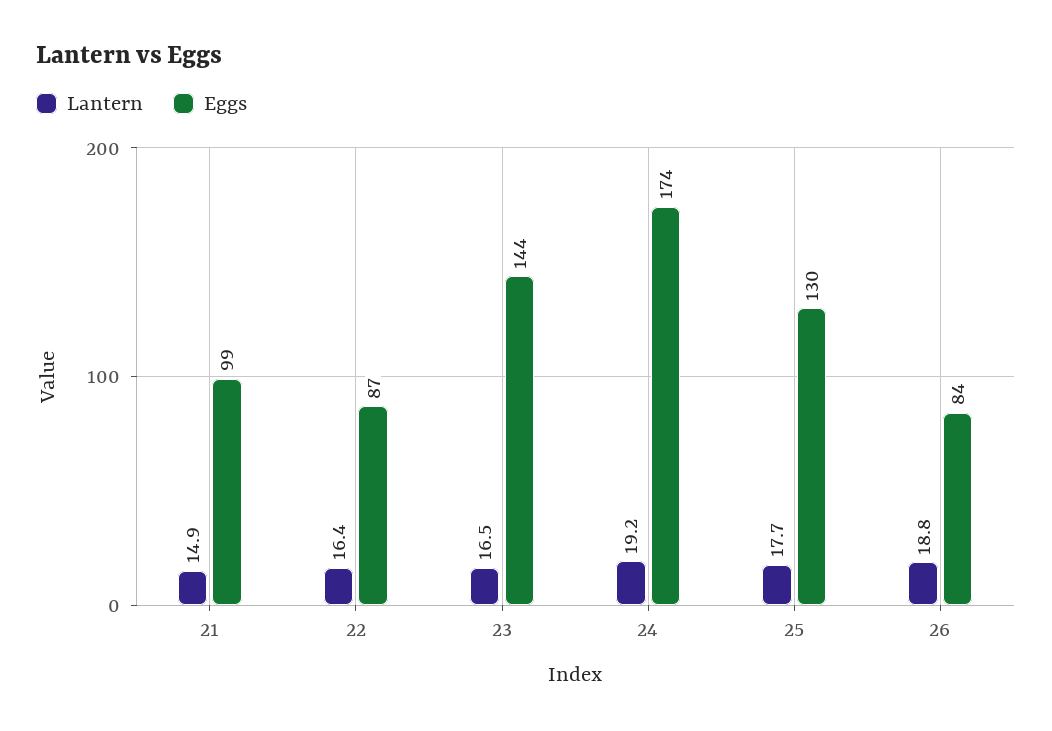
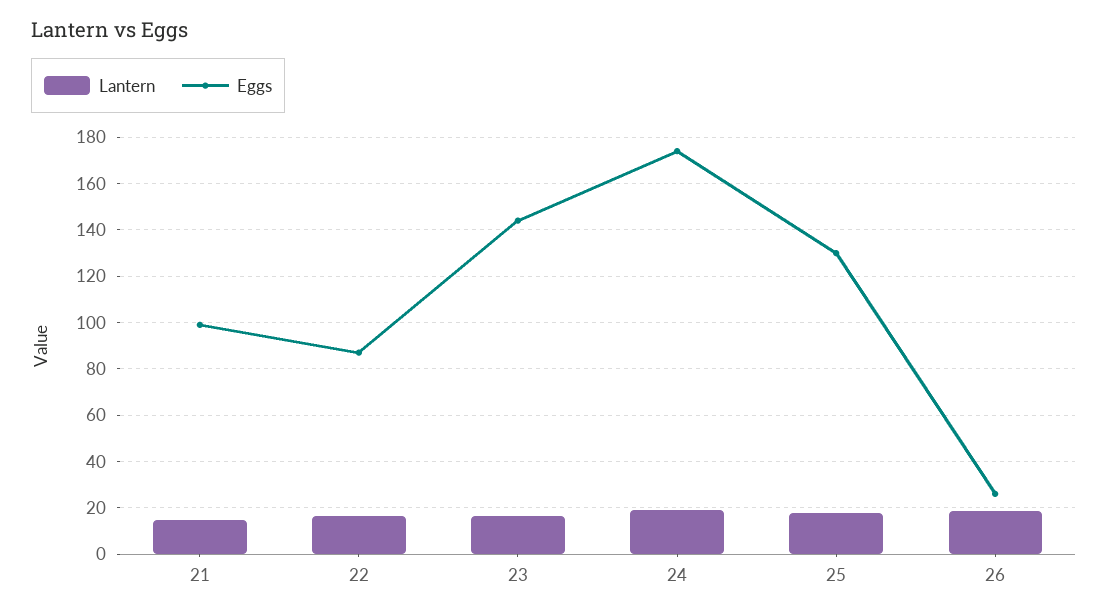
  {
    "Lantern": {
      "21": 14.9,
      "22": 16.4,
      "23": 16.5,
      "24": 19.2,
      "25": 17.7,
      "26": 18.8
    },
    "Eggs": {
      "21": 99,
      "22": 87,
      "23": 144,
      "24": 174,
      "25": 130,
-     "26": 84
+     "26": 25
    }
  }

